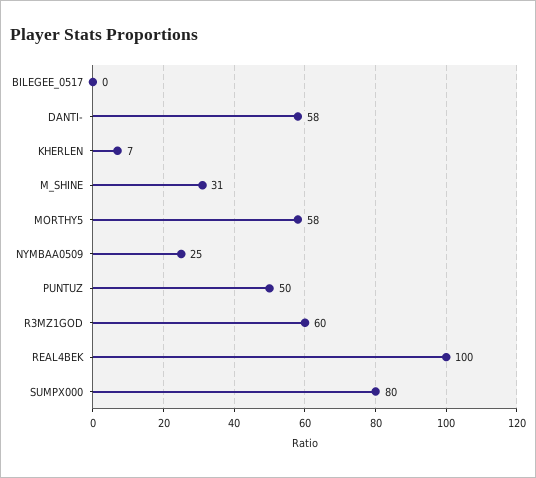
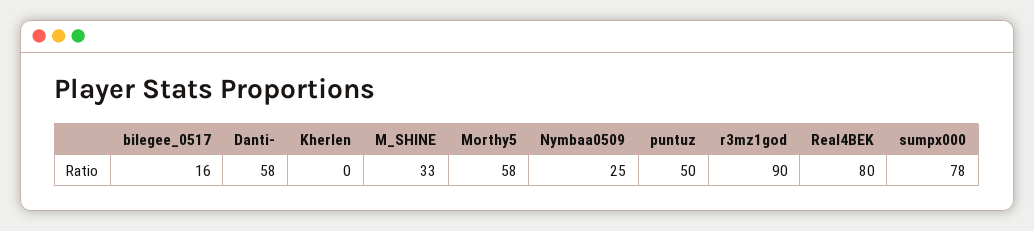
  {
-   "BILEGEE_0517": 0,
+   "BILEGEE_0517": 16,
    "DANTI-": 58,
-   "KHERLEN": 7,
+   "KHERLEN": 0,
-   "M_SHINE": 31,
+   "M_SHINE": 33,
    "MORTHY5": 58,
    "NYMBAA0509": 25,
    "PUNTUZ": 50,
-   "R3MZ1GOD": 60,
+   "R3MZ1GOD": 90,
-   "REAL4BEK": 100,
+   "REAL4BEK": 80,
-   "SUMPX000": 80
+   "SUMPX000": 78
  }

